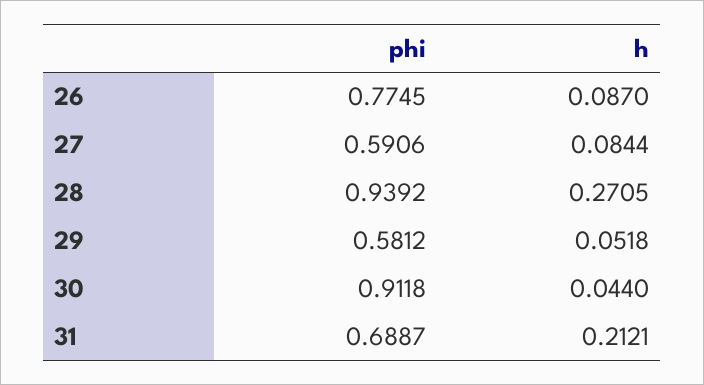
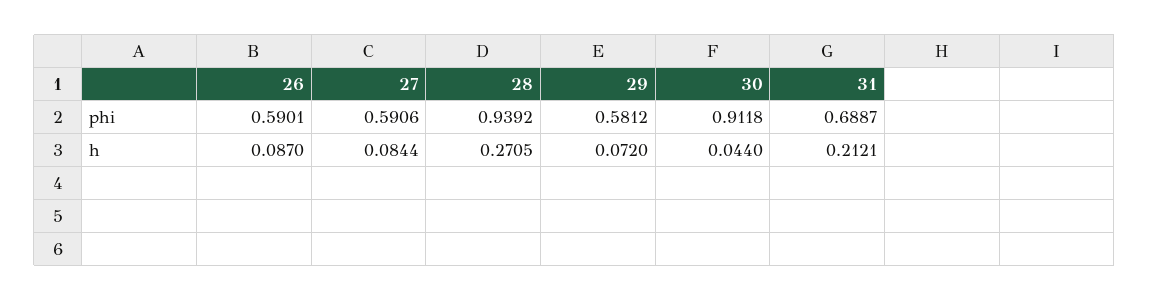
  {
    "phi": {
-     "26": 0.7745,
+     "26": 0.5901,
      "27": 0.5906,
      "28": 0.9392,
      "29": 0.5812,
      "30": 0.9118,
      "31": 0.6887
    },
    "h": {
      "26": 0.087,
      "27": 0.0844,
      "28": 0.2705,
-     "29": 0.0518,
+     "29": 0.072,
      "30": 0.044,
      "31": 0.2121
    }
  }

